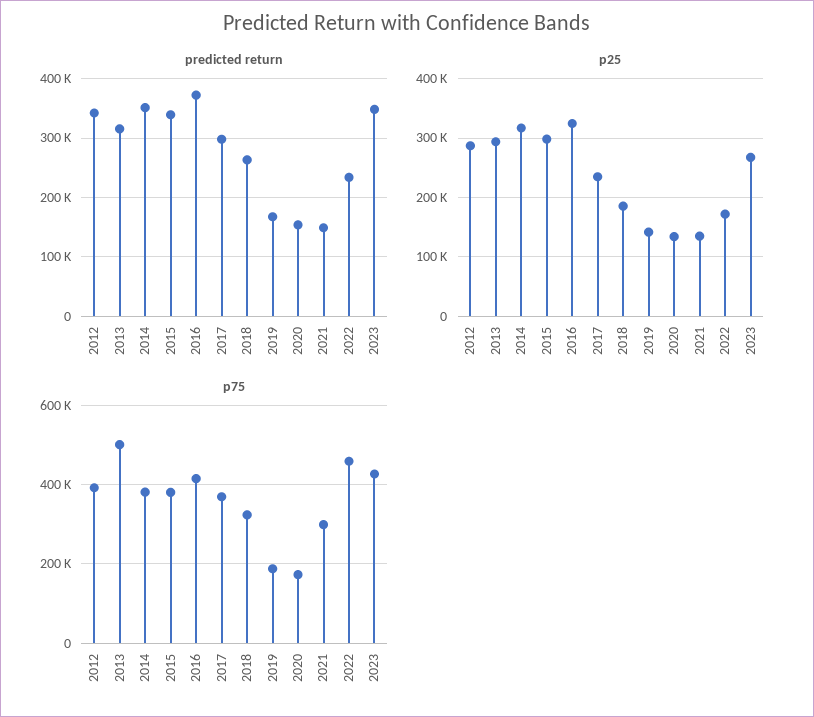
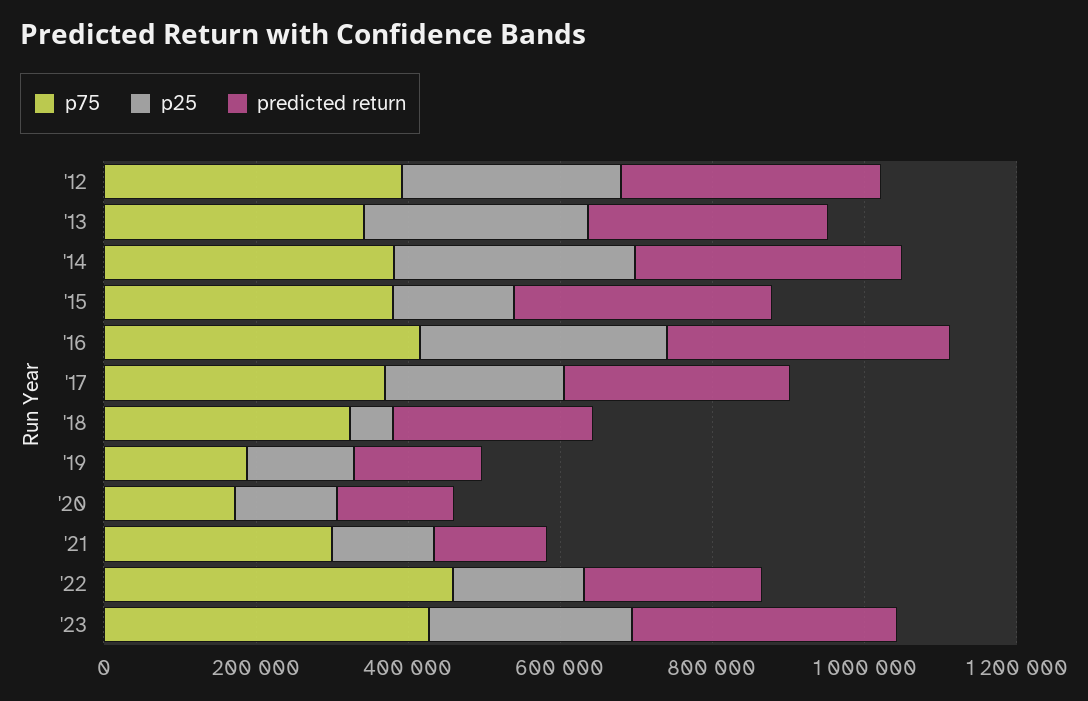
  {
    "predicted return": {
      "2012": 340000,
      "2013": 320000,
      "2014": 360000,
      "2015": 340000,
      "2016": 380000,
      "2017": 300000,
      "2018": 260000,
      "2019": 160000,
      "2020": 160000,
      "2021": 140000,
      "2022": 240000,
      "2023": 340000
    },
    "p25": {
      "2012": 280000,
      "2013": 300000,
      "2014": 320000,
-     "2015": 300000,
+     "2015": 150000,
      "2016": 320000,
      "2017": 240000,
-     "2018": 180000,
+     "2018": 50000,
      "2019": 140000,
      "2020": 140000,
      "2021": 140000,
      "2022": 180000,
      "2023": 260000
    },
    "p75": {
      "2012": 400000,
-     "2013": 500000,
+     "2013": 350000,
      "2014": 380000,
      "2015": 380000,
      "2016": 420000,
      "2017": 360000,
      "2018": 320000,
      "2019": 180000,
      "2020": 180000,
      "2021": 300000,
      "2022": 460000,
      "2023": 420000
    }
  }

